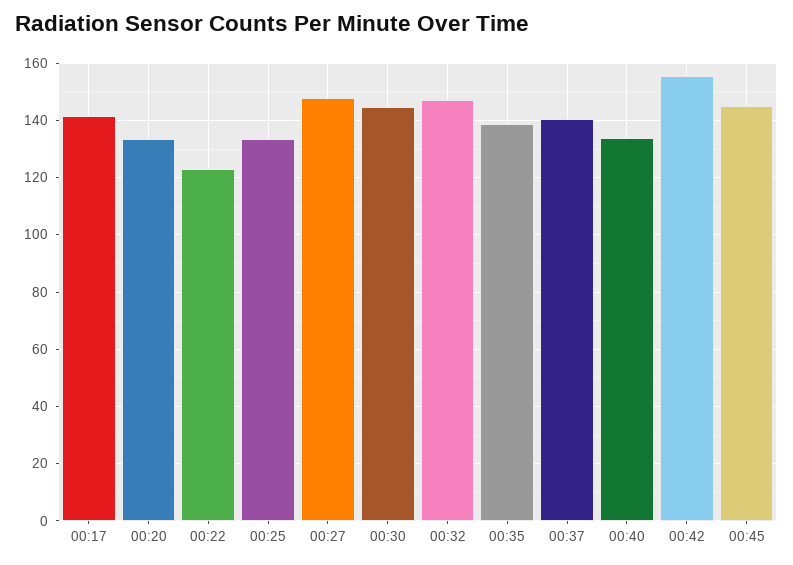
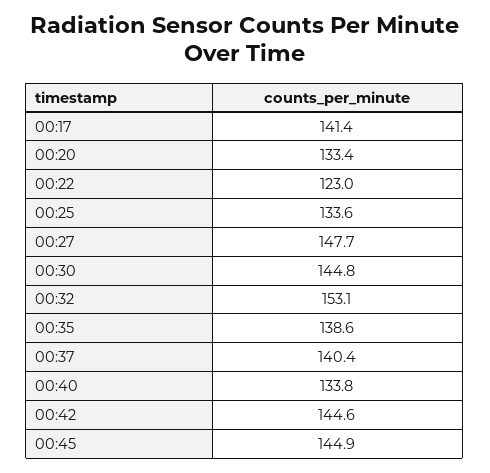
  {
    "00:17": 141.4,
    "00:20": 133.4,
    "00:22": 123,
    "00:25": 133.6,
    "00:27": 147.7,
    "00:30": 144.8,
-   "00:32": 147.5,
+   "00:32": 153.1,
    "00:35": 138.6,
    "00:37": 140.4,
    "00:40": 133.8,
-   "00:42": 155,
+   "00:42": 144.6,
    "00:45": 144.9
  }

